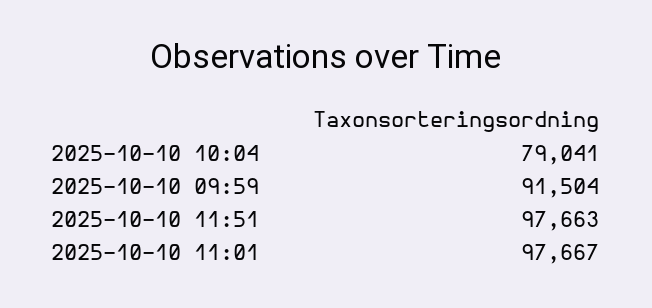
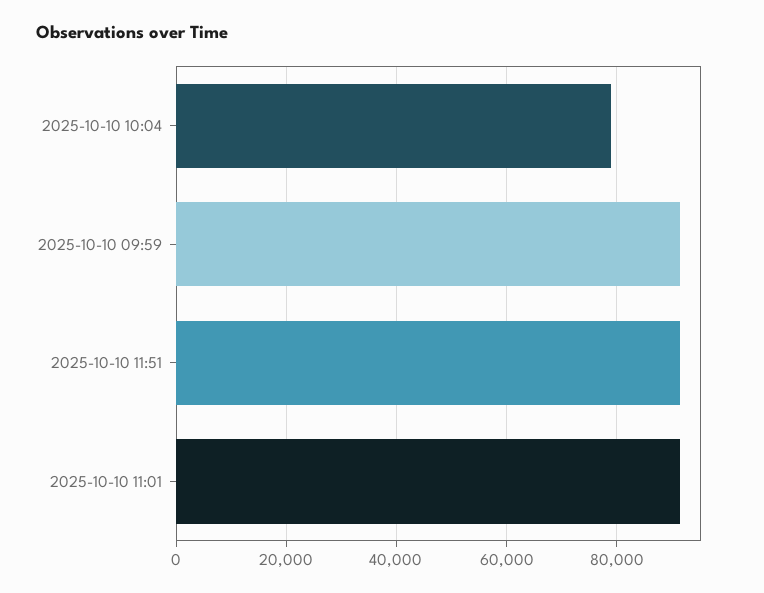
  {
    "2025-10-10 10:04": 79041,
    "2025-10-10 09:59": 91504,
-   "2025-10-10 11:51": 97663,
+   "2025-10-10 11:51": 92000,
-   "2025-10-10 11:01": 97667
+   "2025-10-10 11:01": 92000
  }

